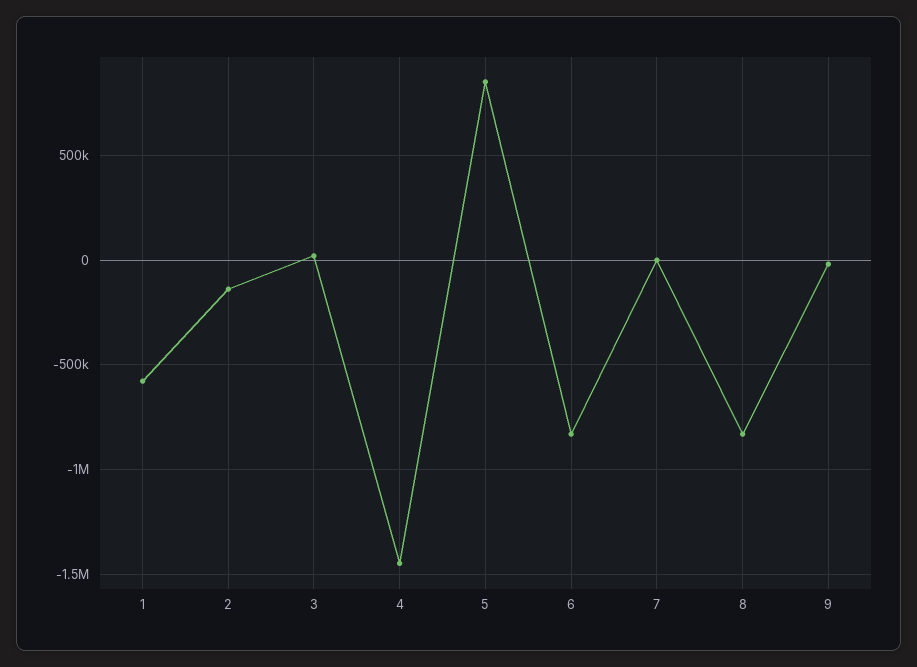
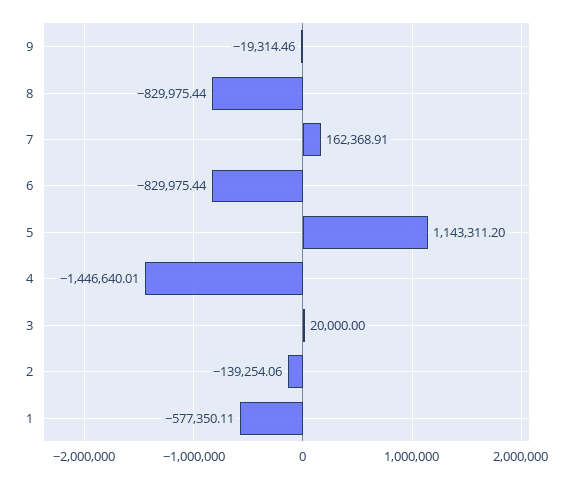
  {
    "1": -577350.11,
    "2": -139254.06,
    "3": 20000,
    "4": -1446640.01,
-   "5": 850000,
+   "5": 1143311.2,
    "6": -829975.44,
-   "7": 0,
+   "7": 162368.91,
    "8": -829975.44,
    "9": -19314.46
  }

